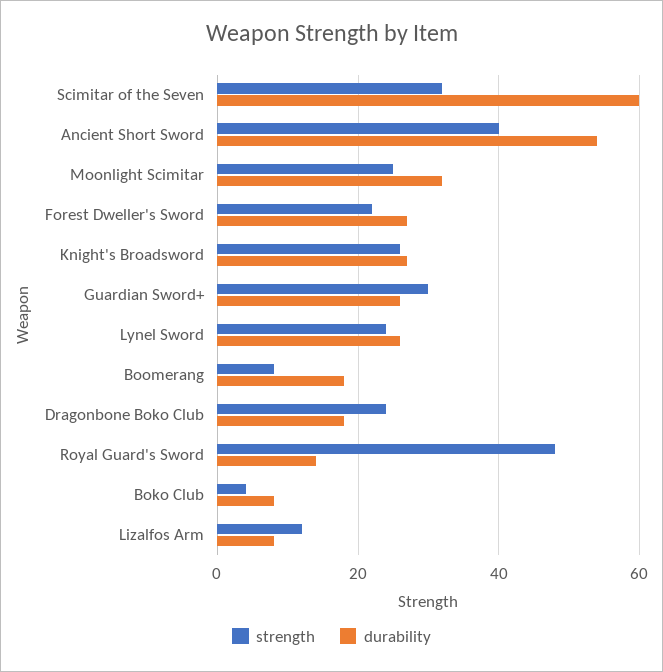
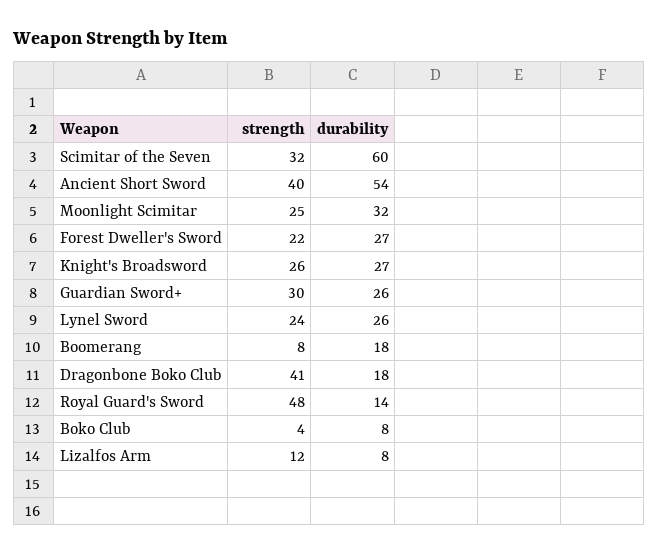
  {
    "strength": {
      "Scimitar of the Seven": 32,
      "Ancient Short Sword": 40,
      "Moonlight Scimitar": 25,
      "Forest Dweller's Sword": 22,
      "Knight's Broadsword": 26,
      "Guardian Sword+": 30,
      "Lynel Sword": 24,
      "Boomerang": 8,
-     "Dragonbone Boko Club": 25,
+     "Dragonbone Boko Club": 41,
      "Royal Guard's Sword": 48,
      "Boko Club": 4,
      "Lizalfos Arm": 12
    },
    "durability": {
      "Scimitar of the Seven": 60,
      "Ancient Short Sword": 54,
      "Moonlight Scimitar": 32,
      "Forest Dweller's Sword": 27,
      "Knight's Broadsword": 27,
      "Guardian Sword+": 26,
      "Lynel Sword": 26,
      "Boomerang": 18,
      "Dragonbone Boko Club": 18,
      "Royal Guard's Sword": 14,
      "Boko Club": 8,
      "Lizalfos Arm": 8
    }
  }

